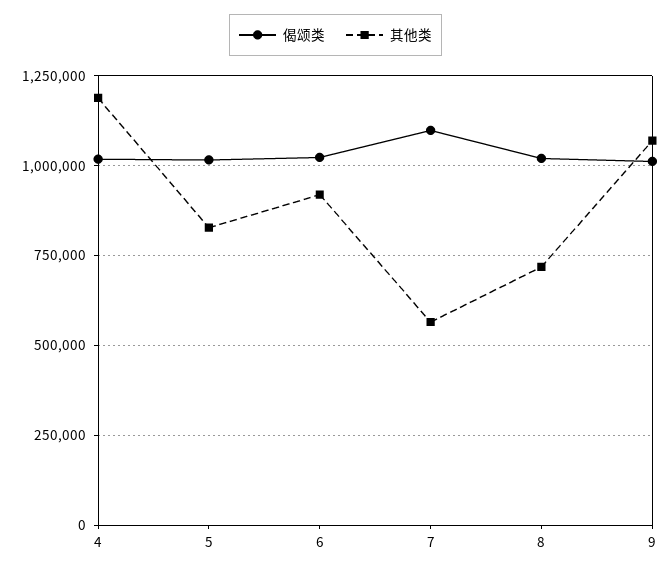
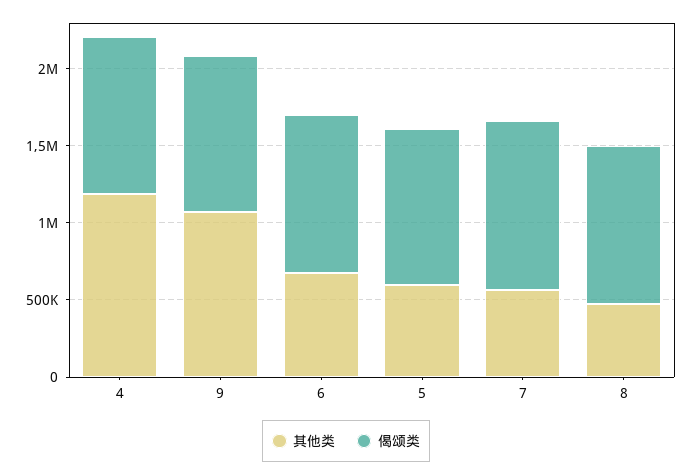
  {
    "偈颂类": {
      "4": 1025000,
      "5": 1025000,
      "6": 1025000,
      "7": 1100000,
      "8": 1025000,
      "9": 1000000
    },
    "其他类": {
      "4": 1200000,
-     "5": 825000,
+     "5": 600000,
-     "6": 925000,
+     "6": 700000,
      "7": 575000,
-     "8": 725000,
+     "8": 500000,
      "9": 1075000
    }
  }

